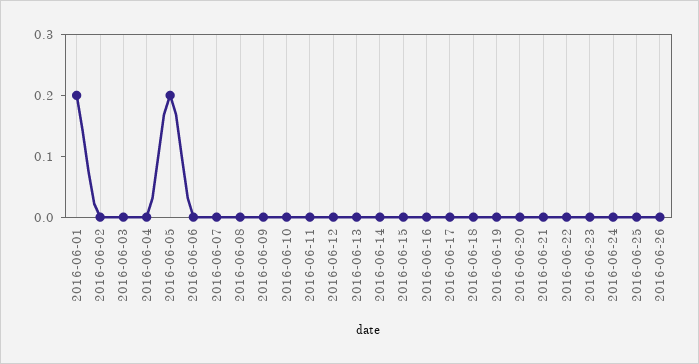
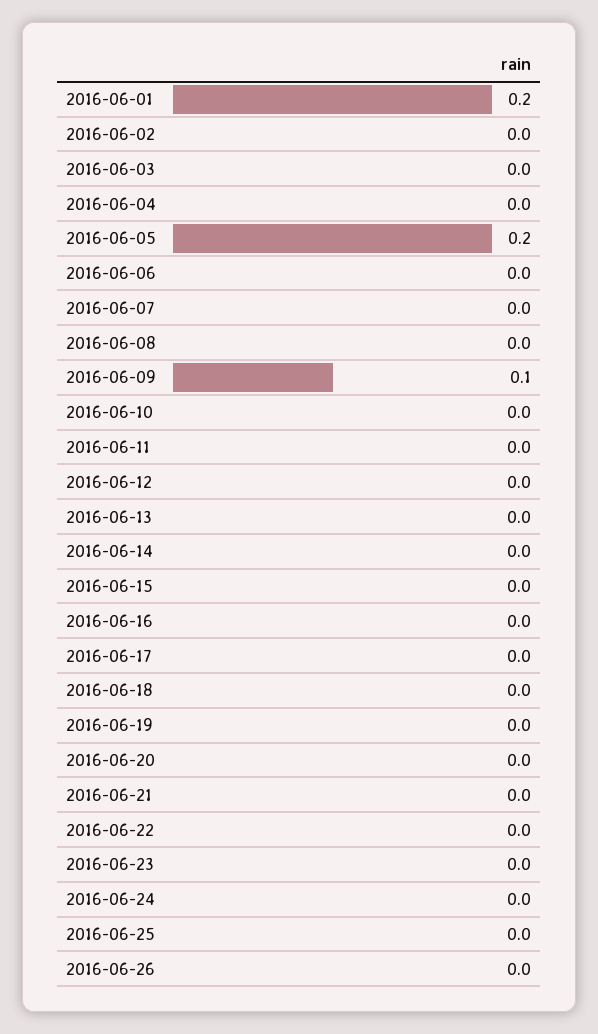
  {
    "2016-06-01": 0.2,
    "2016-06-02": 0,
    "2016-06-03": 0,
    "2016-06-04": 0,
    "2016-06-05": 0.2,
    "2016-06-06": 0,
    "2016-06-07": 0,
    "2016-06-08": 0,
-   "2016-06-09": 0,
+   "2016-06-09": 0.1,
    "2016-06-10": 0,
    "2016-06-11": 0,
    "2016-06-12": 0,
    "2016-06-13": 0,
    "2016-06-14": 0,
    "2016-06-15": 0,
    "2016-06-16": 0,
    "2016-06-17": 0,
    "2016-06-18": 0,
    "2016-06-19": 0,
    "2016-06-20": 0,
    "2016-06-21": 0,
    "2016-06-22": 0,
    "2016-06-23": 0,
    "2016-06-24": 0,
    "2016-06-25": 0,
    "2016-06-26": 0
  }

